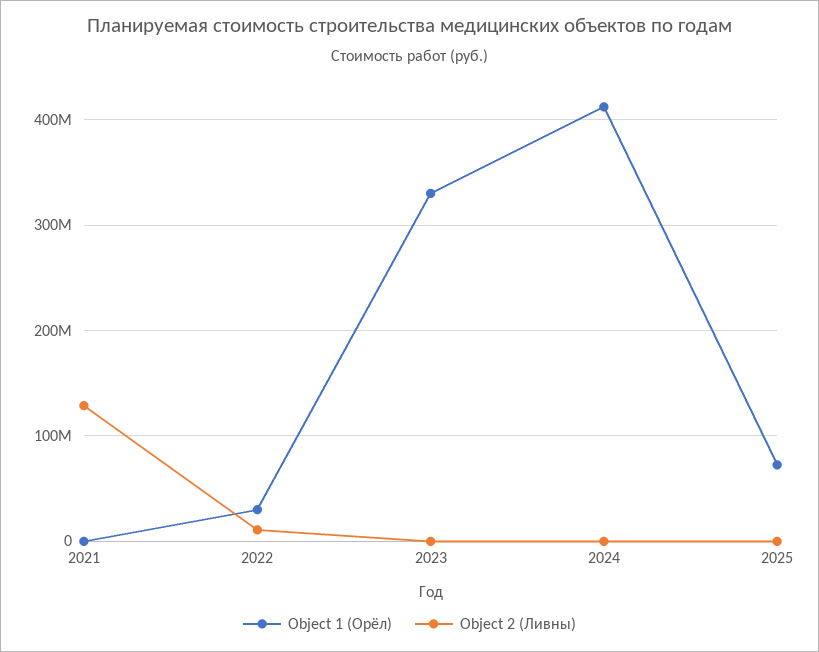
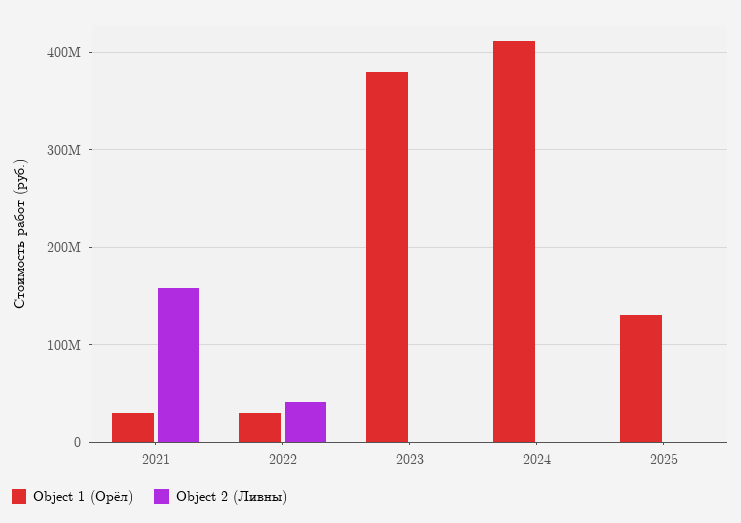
  {
    "Object 1 (Орёл)": {
-     "2021": 0,
+     "2021": 30000000,
      "2022": 30000000,
-     "2023": 330000000,
+     "2023": 380000000,
      "2024": 410000000,
-     "2025": 70000000
+     "2025": 130000000
    },
    "Object 2 (Ливны)": {
-     "2021": 130000000,
+     "2021": 160000000,
-     "2022": 10000000,
+     "2022": 40000000,
      "2023": 0,
      "2024": 0,
      "2025": 0
    }
  }

